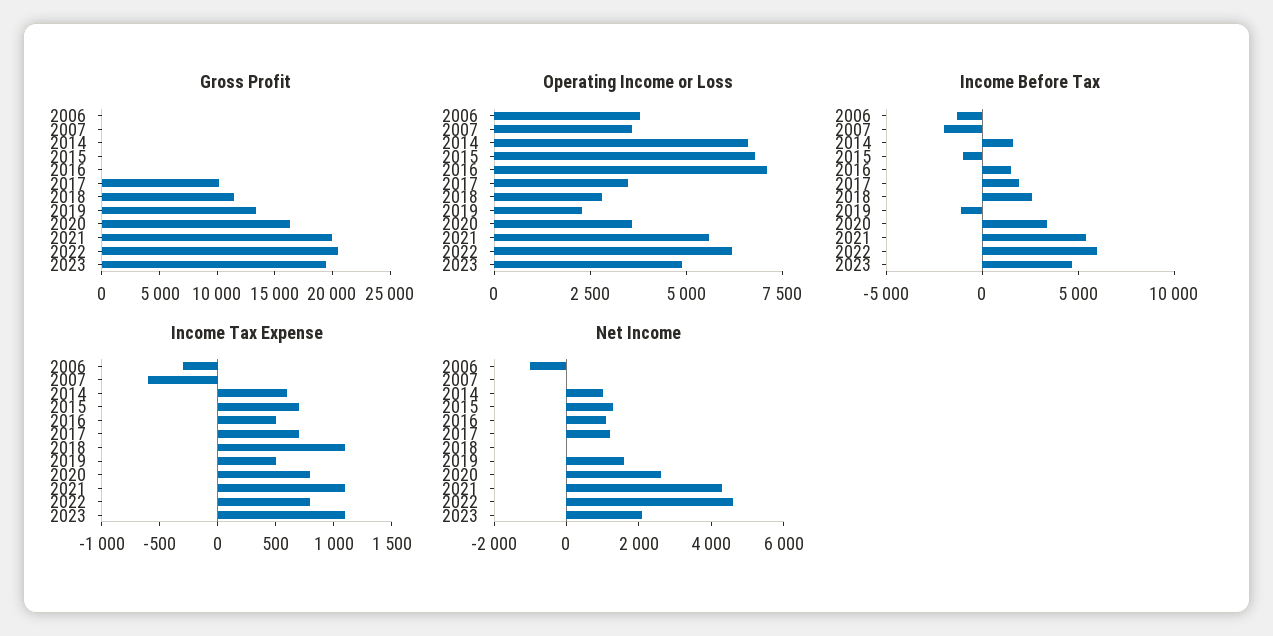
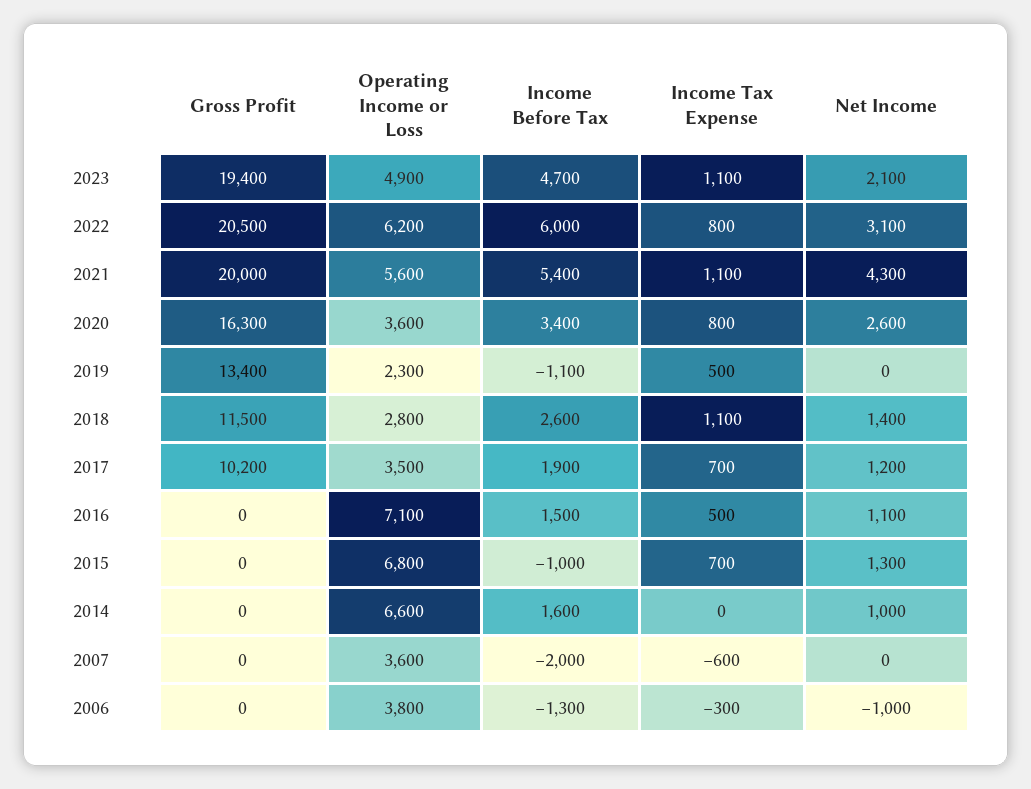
  {
    "Gross Profit": {
      "2006": 0,
      "2007": 0,
      "2014": 0,
      "2015": 0,
      "2016": 0,
      "2017": 10200,
      "2018": 11500,
      "2019": 13400,
      "2020": 16300,
      "2021": 20000,
      "2022": 20500,
      "2023": 19400
    },
    "Operating Income or Loss": {
      "2006": 3800,
      "2007": 3600,
      "2014": 6600,
      "2015": 6800,
      "2016": 7100,
      "2017": 3500,
      "2018": 2800,
      "2019": 2300,
      "2020": 3600,
      "2021": 5600,
      "2022": 6200,
      "2023": 4900
    },
    "Income Before Tax": {
      "2006": -1300,
      "2007": -2000,
      "2014": 1600,
      "2015": -1000,
      "2016": 1500,
      "2017": 1900,
      "2018": 2600,
      "2019": -1100,
      "2020": 3400,
      "2021": 5400,
      "2022": 6000,
      "2023": 4700
    },
    "Income Tax Expense": {
      "2006": -300,
      "2007": -600,
-     "2014": 600,
+     "2014": 0,
      "2015": 700,
      "2016": 500,
      "2017": 700,
      "2018": 1100,
      "2019": 500,
      "2020": 800,
      "2021": 1100,
      "2022": 800,
      "2023": 1100
    },
    "Net Income": {
      "2006": -1000,
      "2007": 0,
      "2014": 1000,
      "2015": 1300,
      "2016": 1100,
      "2017": 1200,
-     "2018": 0,
+     "2018": 1400,
-     "2019": 1500,
+     "2019": 0,
      "2020": 2600,
      "2021": 4300,
-     "2022": 4500,
+     "2022": 3100,
      "2023": 2100
    }
  }

